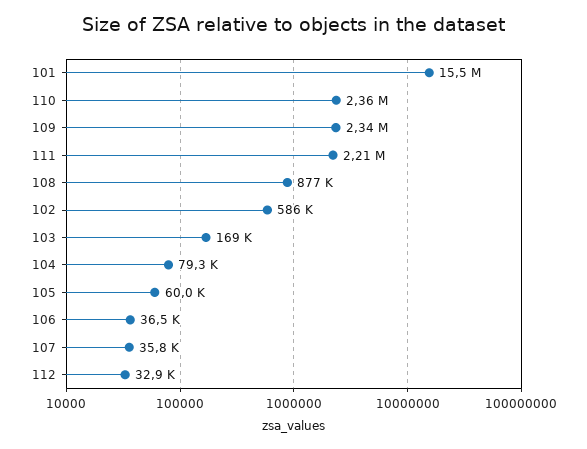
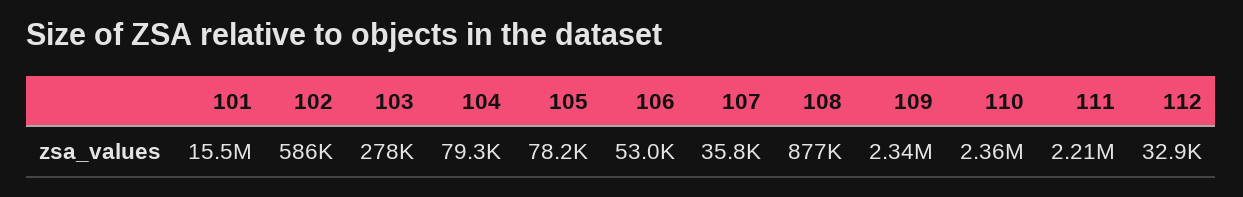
  {
    "101": 15500000,
    "110": 2360000,
    "109": 2340000,
    "111": 2210000,
    "108": 877000,
    "102": 586000,
-   "103": 169000,
+   "103": 278000,
    "104": 79300,
-   "105": 60000,
+   "105": 78200,
-   "106": 36500,
+   "106": 53000,
    "107": 35800,
    "112": 32900
  }

